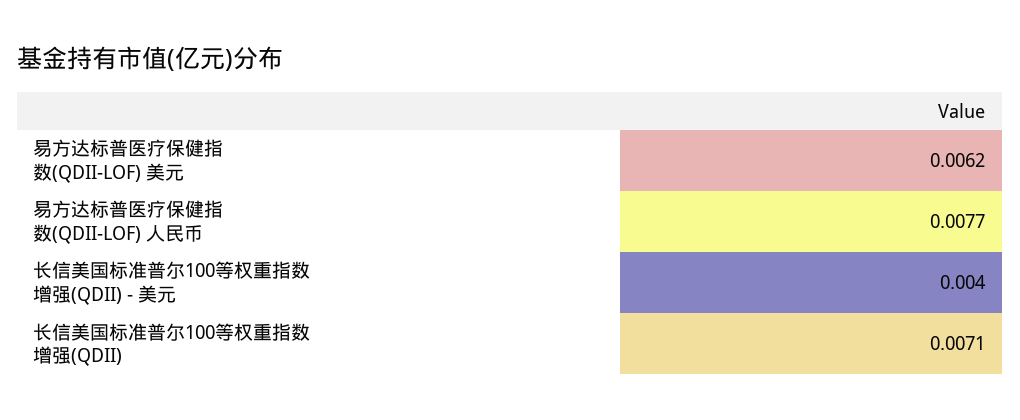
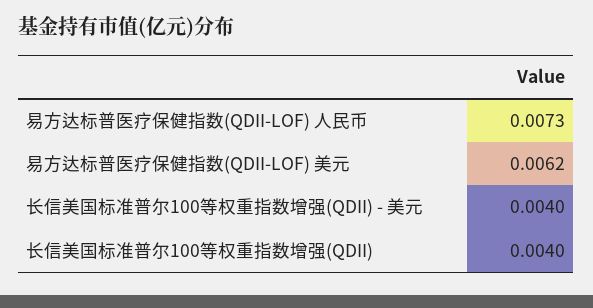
  {
    "易方达标普医疗保健指数(QDII-LOF) 美元": 0.0062,
-   "易方达标普医疗保健指数(QDII-LOF) 人民币": 0.0077,
+   "易方达标普医疗保健指数(QDII-LOF) 人民币": 0.0073,
    "长信美国标准普尔100等权重指数增强(QDII) - 美元": 0.004,
-   "长信美国标准普尔100等权重指数增强(QDII)": 0.0071
+   "长信美国标准普尔100等权重指数增强(QDII)": 0.004
  }

